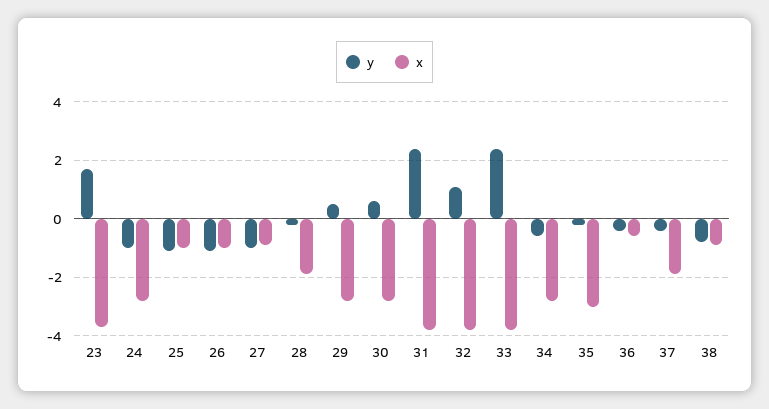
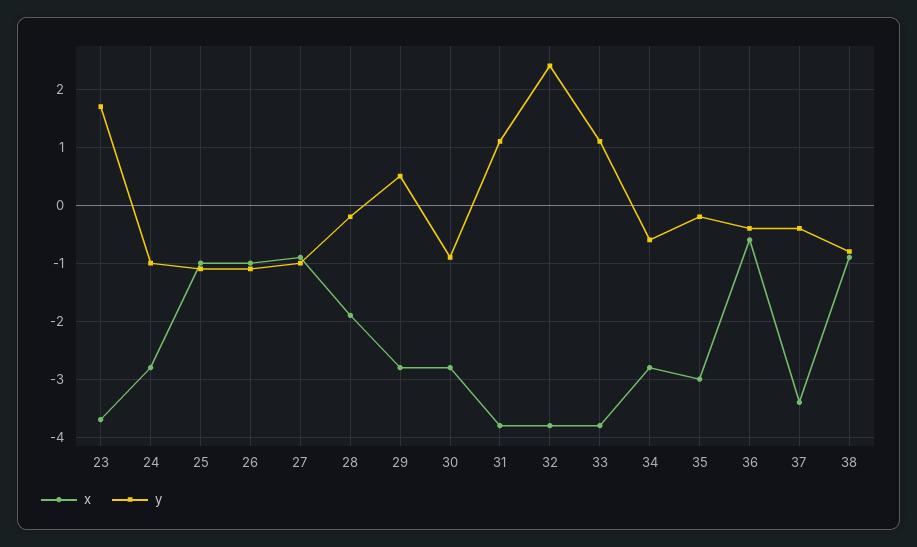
  {
    "y": {
      "23": 1.5,
      "24": -1,
      "25": -1,
      "26": -1,
      "27": -1,
      "28": 0,
      "29": 0.5,
-     "30": 0.5,
+     "30": -1,
-     "31": 2.5,
+     "31": 1,
-     "32": 1,
+     "32": 2.5,
-     "33": 2.5,
+     "33": 1,
      "34": -0.5,
      "35": 0,
      "36": -0.5,
      "37": -0.5,
      "38": -1
    },
    "x": {
      "23": -3.5,
      "24": -3,
      "25": -1,
      "26": -1,
      "27": -1,
      "28": -2,
      "29": -3,
      "30": -3,
      "31": -4,
      "32": -4,
      "33": -4,
      "34": -3,
      "35": -3,
      "36": -0.5,
-     "37": -2,
+     "37": -3.5,
      "38": -1
    }
  }

